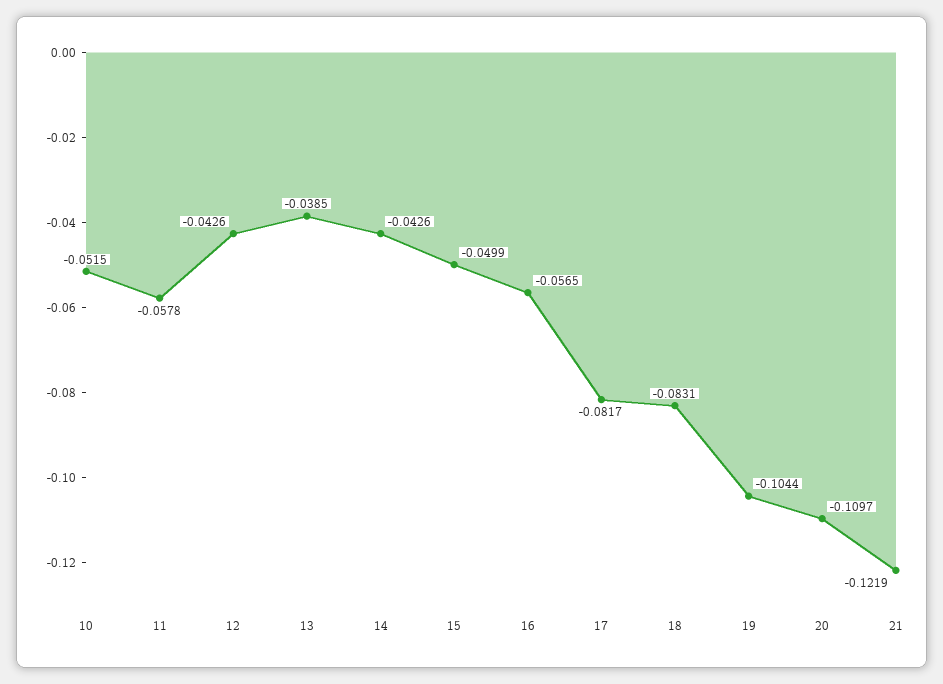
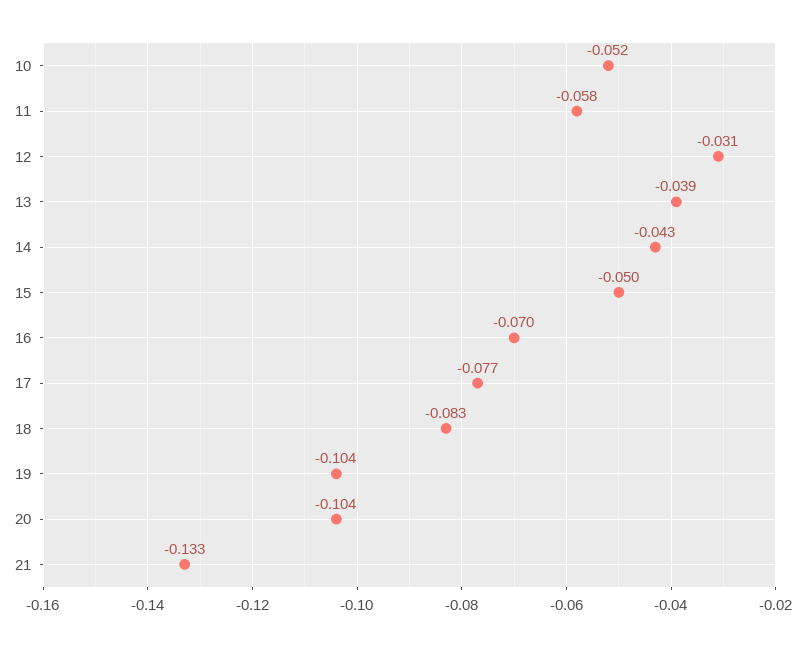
  {
    "10": -0.0515,
    "11": -0.0578,
-   "12": -0.0426,
+   "12": -0.031,
    "13": -0.0385,
    "14": -0.0426,
    "15": -0.0499,
-   "16": -0.0565,
+   "16": -0.07,
-   "17": -0.0817,
+   "17": -0.077,
    "18": -0.0831,
    "19": -0.1044,
-   "20": -0.1097,
+   "20": -0.104,
-   "21": -0.1219
+   "21": -0.133
  }

